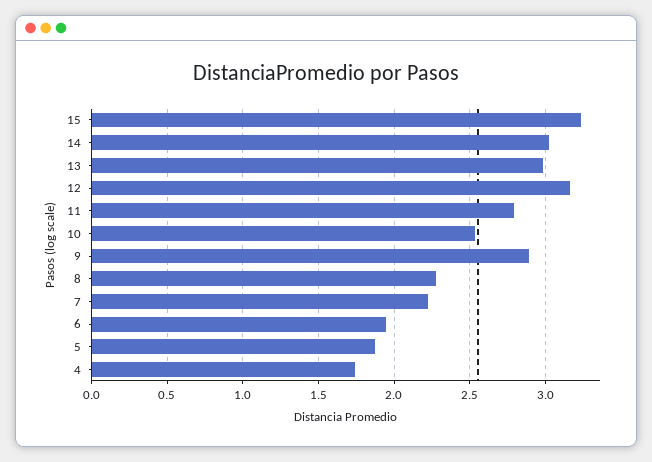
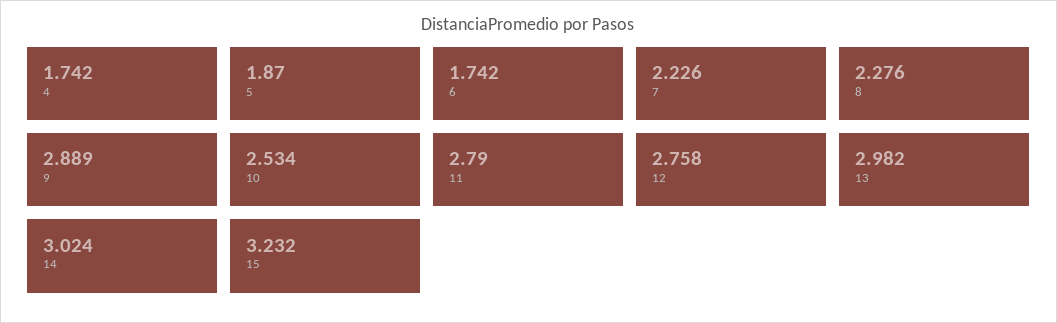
  {
    "15": 3.232,
    "14": 3.024,
    "13": 2.982,
-   "12": 3.15,
+   "12": 2.758,
    "11": 2.79,
    "10": 2.534,
    "9": 2.889,
    "8": 2.276,
    "7": 2.226,
-   "6": 1.95,
+   "6": 1.742,
    "5": 1.87,
    "4": 1.742
  }

